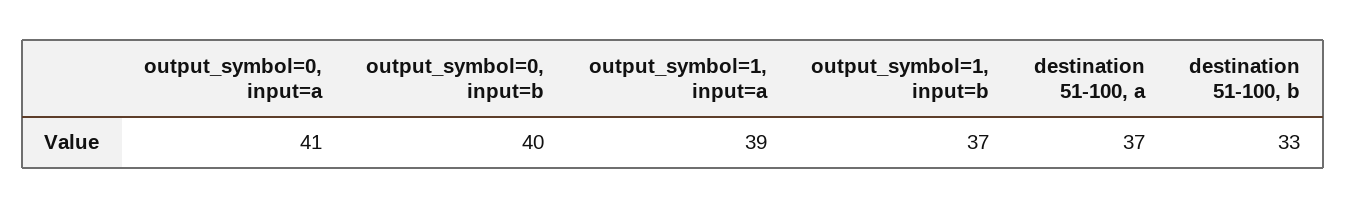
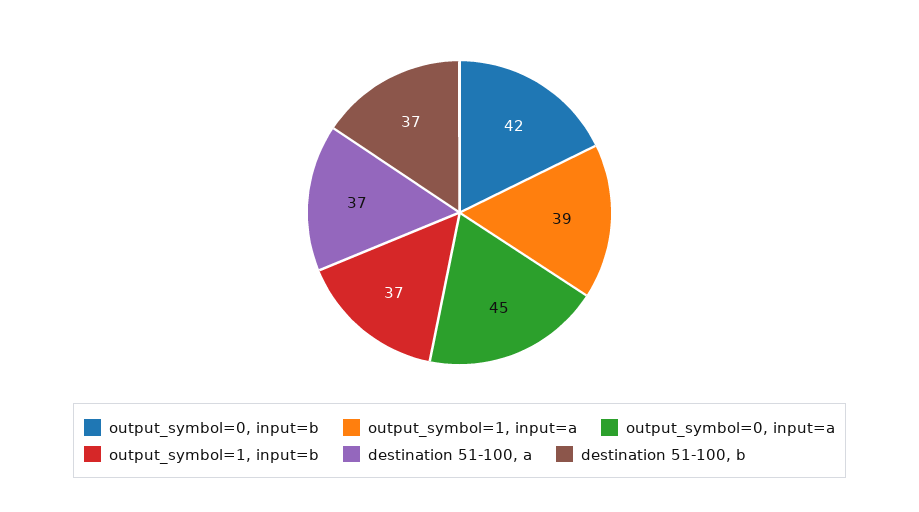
  {
-   "output_symbol=0, input=a": 41,
+   "output_symbol=0, input=a": 45,
-   "output_symbol=0, input=b": 40,
+   "output_symbol=0, input=b": 42,
    "output_symbol=1, input=a": 39,
    "output_symbol=1, input=b": 37,
    "destination 51-100, a": 37,
-   "destination 51-100, b": 33
+   "destination 51-100, b": 37
  }

